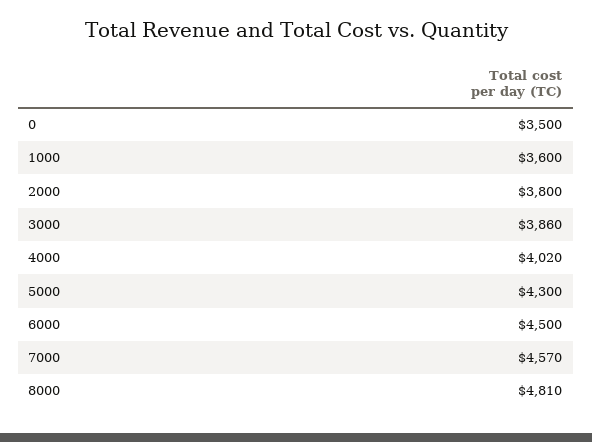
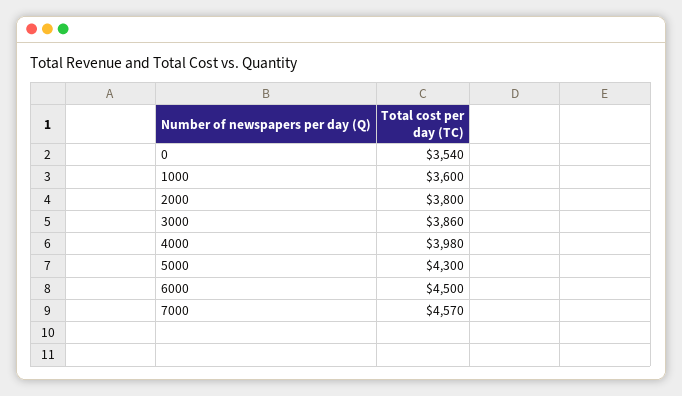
  {
-   "0": 3500,
+   "0": 3540,
    "1000": 3600,
    "2000": 3800,
    "3000": 3860,
-   "4000": 4020,
+   "4000": 3980,
    "5000": 4300,
    "6000": 4500,
-   "7000": 4570,
+   "7000": 4570
-   "8000": 4810
  }

